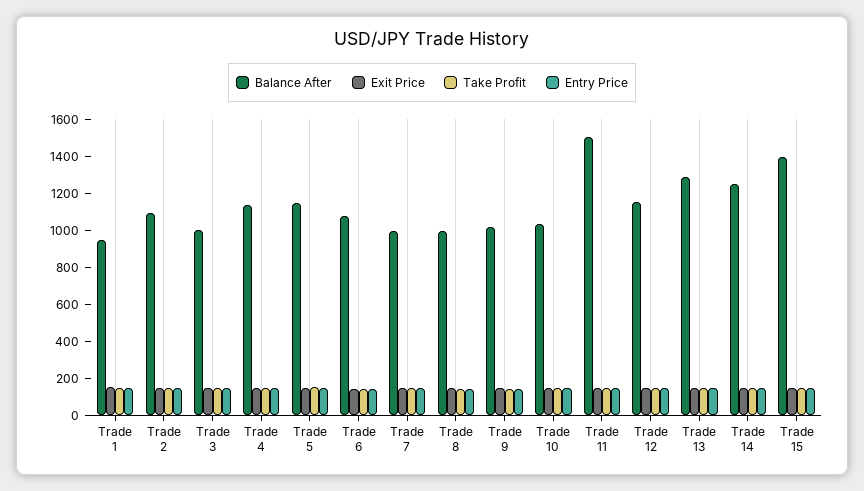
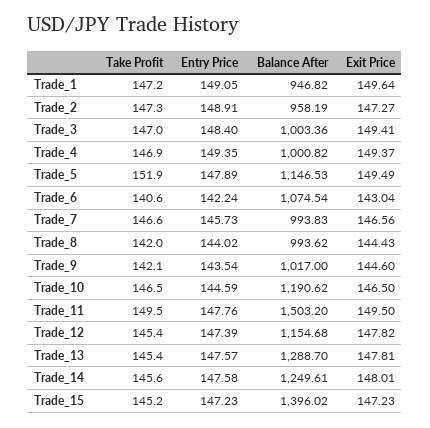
  {
    "Balance After": {
      "Trade 1": 946.82,
-     "Trade 2": 1100,
+     "Trade 2": 958.19,
      "Trade 3": 1003.36,
-     "Trade 4": 1150,
+     "Trade 4": 1000.82,
      "Trade 5": 1146.53,
      "Trade 6": 1074.54,
      "Trade 7": 993.83,
      "Trade 8": 993.62,
      "Trade 9": 1017,
-     "Trade 10": 1050,
+     "Trade 10": 1190.62,
      "Trade 11": 1503.2,
      "Trade 12": 1154.68,
      "Trade 13": 1288.7,
      "Trade 14": 1249.61,
      "Trade 15": 1396.02
    },
    "Exit Price": {
      "Trade 1": 149.64,
      "Trade 2": 147.27,
      "Trade 3": 149.41,
      "Trade 4": 149.37,
      "Trade 5": 149.49,
      "Trade 6": 143.04,
      "Trade 7": 146.56,
      "Trade 8": 144.43,
      "Trade 9": 144.6,
      "Trade 10": 146.5,
      "Trade 11": 149.5,
      "Trade 12": 147.82,
      "Trade 13": 147.81,
      "Trade 14": 148.01,
      "Trade 15": 147.23
    },
    "Take Profit": {
      "Trade 1": 147.2,
      "Trade 2": 147.3,
      "Trade 3": 147,
      "Trade 4": 146.9,
      "Trade 5": 151.9,
      "Trade 6": 140.6,
      "Trade 7": 146.6,
      "Trade 8": 142,
      "Trade 9": 142.1,
      "Trade 10": 146.5,
      "Trade 11": 149.5,
      "Trade 12": 145.4,
      "Trade 13": 145.4,
      "Trade 14": 145.6,
      "Trade 15": 145.2
    },
    "Entry Price": {
      "Trade 1": 149.05,
      "Trade 2": 148.91,
      "Trade 3": 148.4,
      "Trade 4": 149.35,
      "Trade 5": 147.89,
      "Trade 6": 142.24,
      "Trade 7": 145.73,
      "Trade 8": 144.02,
      "Trade 9": 143.54,
      "Trade 10": 144.59,
      "Trade 11": 147.76,
      "Trade 12": 147.39,
      "Trade 13": 147.57,
      "Trade 14": 147.58,
      "Trade 15": 147.23
    }
  }

